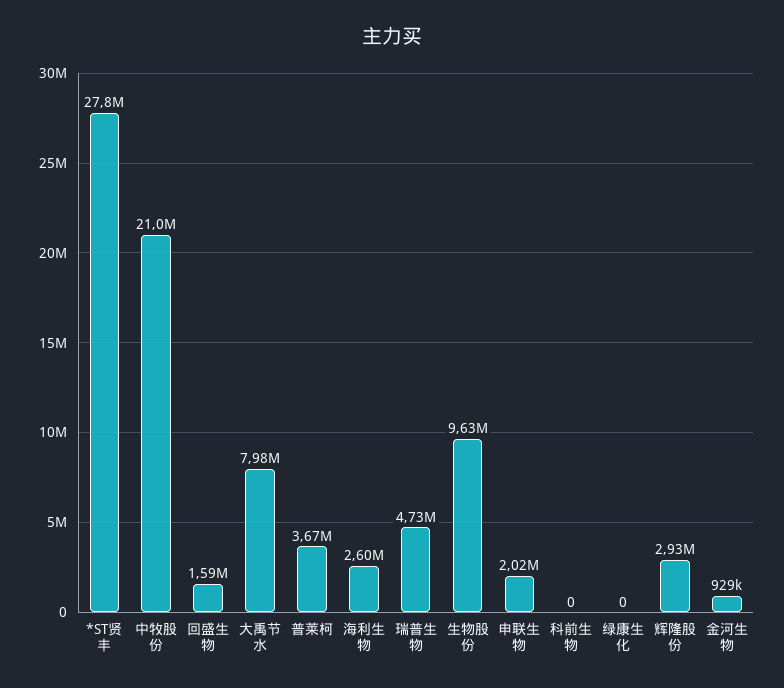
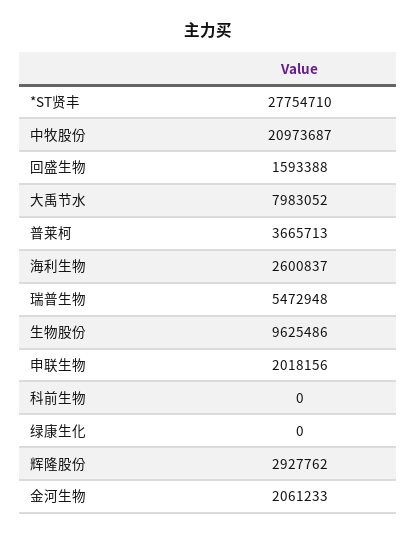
  {
    "*ST贤丰": 27754710,
    "中牧股份": 20973687,
    "回盛生物": 1593388,
    "大禹节水": 7983052,
    "普莱柯": 3665713,
    "海利生物": 2600837,
-   "瑞普生物": 4730000,
+   "瑞普生物": 5472948,
    "生物股份": 9625486,
    "申联生物": 2018156,
    "科前生物": 0,
    "绿康生化": 0,
    "辉隆股份": 2927762,
-   "金河生物": 929000
+   "金河生物": 2061233
  }

